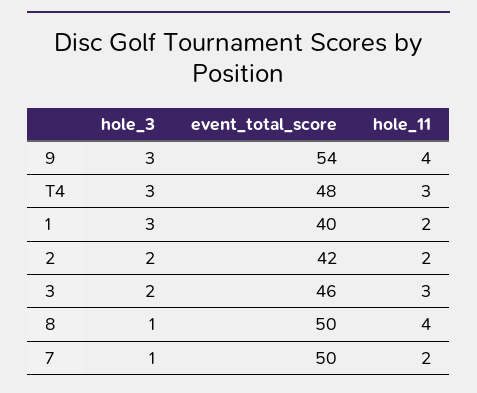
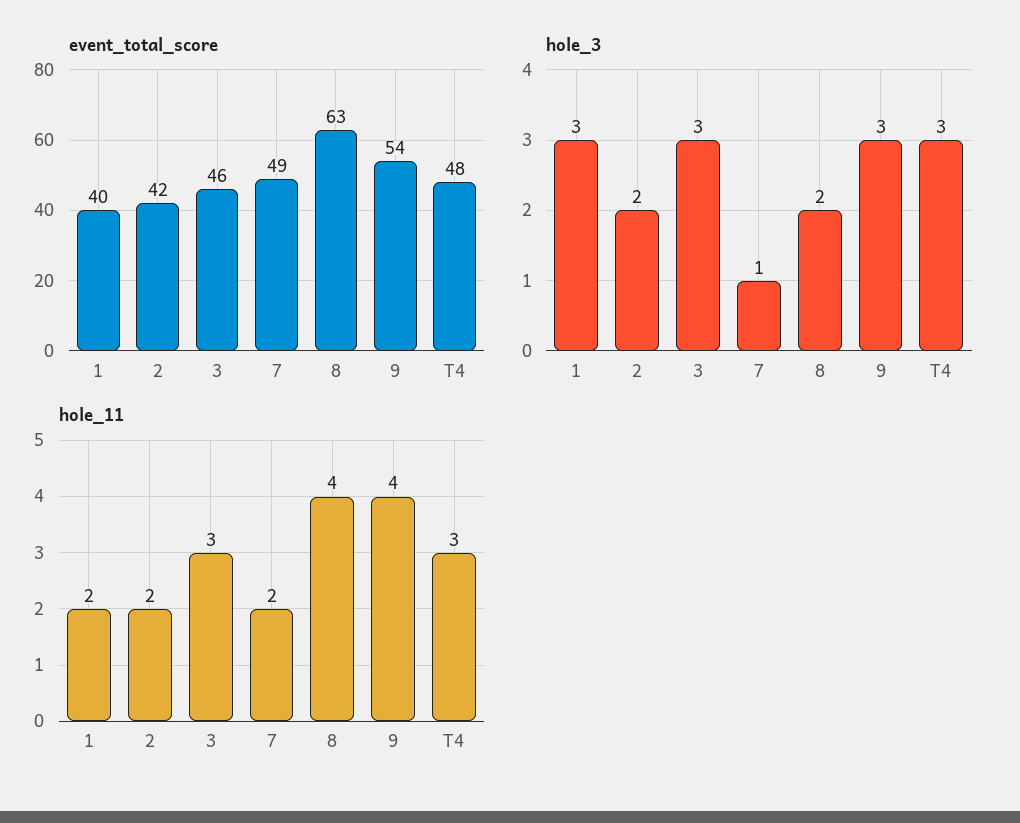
  {
    "hole_3": {
      "9": 3,
      "T4": 3,
      "1": 3,
      "2": 2,
-     "3": 2,
+     "3": 3,
-     "8": 1,
+     "8": 2,
      "7": 1
    },
    "event_total_score": {
      "9": 54,
      "T4": 48,
      "1": 40,
      "2": 42,
      "3": 46,
-     "8": 50,
+     "8": 63,
-     "7": 50
+     "7": 49
    },
    "hole_11": {
      "9": 4,
      "T4": 3,
      "1": 2,
      "2": 2,
      "3": 3,
      "8": 4,
      "7": 2
    }
  }

